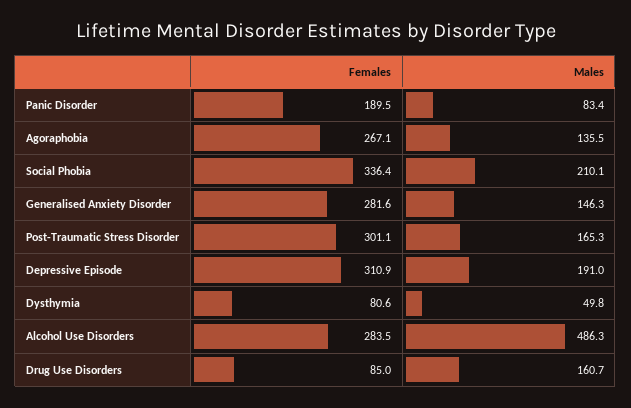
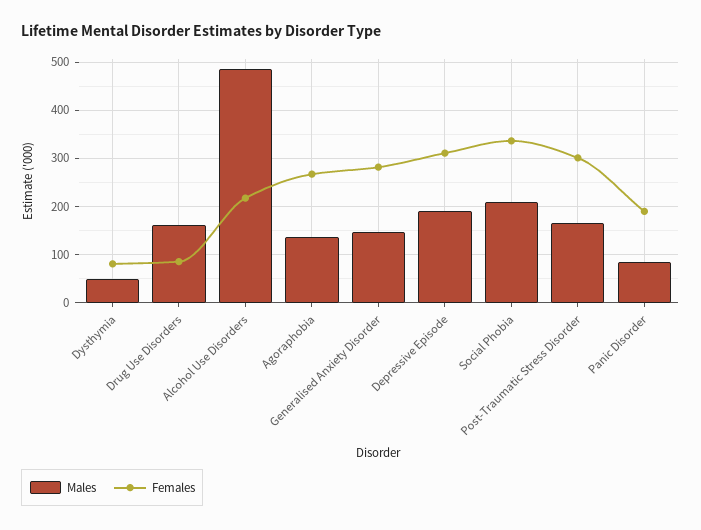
  {
    "Females": {
      "Panic Disorder": 189.5,
      "Agoraphobia": 267.1,
      "Social Phobia": 336.4,
      "Generalised Anxiety Disorder": 281.6,
      "Post-Traumatic Stress Disorder": 301.1,
      "Depressive Episode": 310.9,
      "Dysthymia": 80.6,
-     "Alcohol Use Disorders": 283.5,
+     "Alcohol Use Disorders": 220,
      "Drug Use Disorders": 85
    },
    "Males": {
      "Panic Disorder": 83.4,
      "Agoraphobia": 135.5,
      "Social Phobia": 210.1,
      "Generalised Anxiety Disorder": 146.3,
      "Post-Traumatic Stress Disorder": 165.3,
      "Depressive Episode": 191,
      "Dysthymia": 49.8,
      "Alcohol Use Disorders": 486.3,
      "Drug Use Disorders": 160.7
    }
  }

